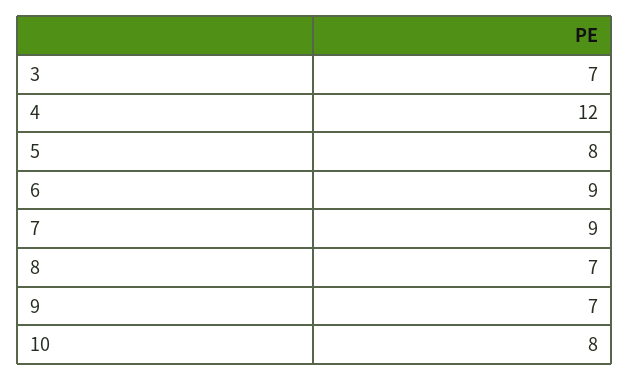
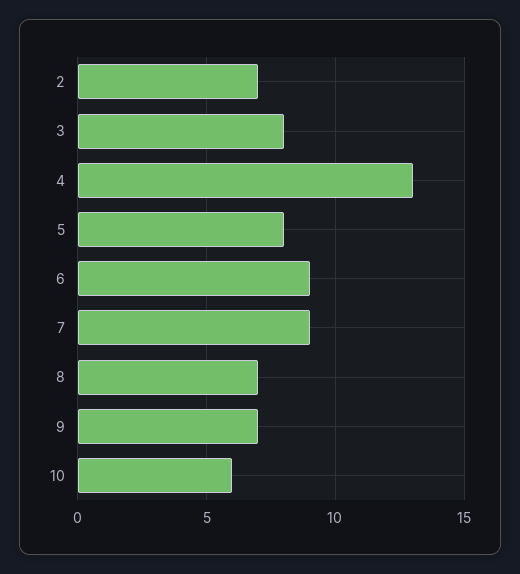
  {
-   "3": 7,
+   "3": 8,
-   "4": 12,
+   "4": 13,
    "5": 8,
    "6": 9,
    "7": 9,
    "8": 7,
    "9": 7,
-   "10": 8
+   "10": 6,
+   "2": 7
  }

